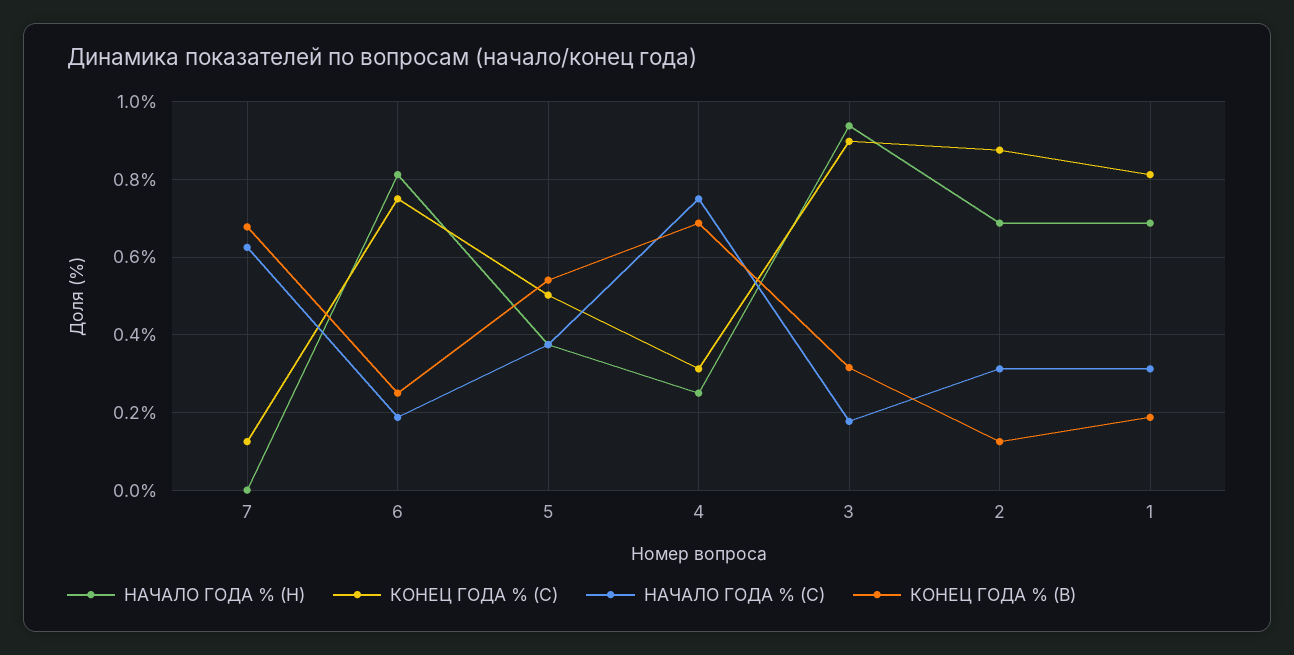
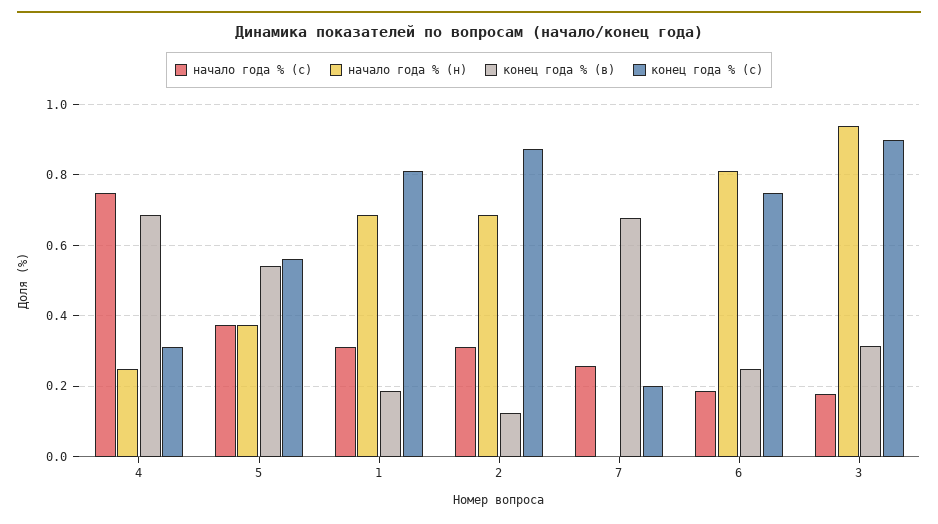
  {
    "НАЧАЛО ГОДА % (Н)": {
      "7": 0,
      "6": 0.82,
      "5": 0.38,
      "4": 0.26,
      "3": 0.94,
      "2": 0.68,
      "1": 0.68
    },
    "КОНЕЦ ГОДА % (С)": {
-     "7": 0.12,
+     "7": 0.2,
      "6": 0.76,
-     "5": 0.5,
+     "5": 0.56,
      "4": 0.32,
      "3": 0.9,
      "2": 0.88,
      "1": 0.82
    },
    "НАЧАЛО ГОДА % (С)": {
-     "7": 0.62,
+     "7": 0.26,
      "6": 0.18,
      "5": 0.38,
      "4": 0.76,
      "3": 0.18,
      "2": 0.32,
      "1": 0.32
    },
    "КОНЕЦ ГОДА % (В)": {
      "7": 0.68,
      "6": 0.26,
      "5": 0.54,
      "4": 0.68,
      "3": 0.32,
      "2": 0.12,
      "1": 0.18
    }
  }

